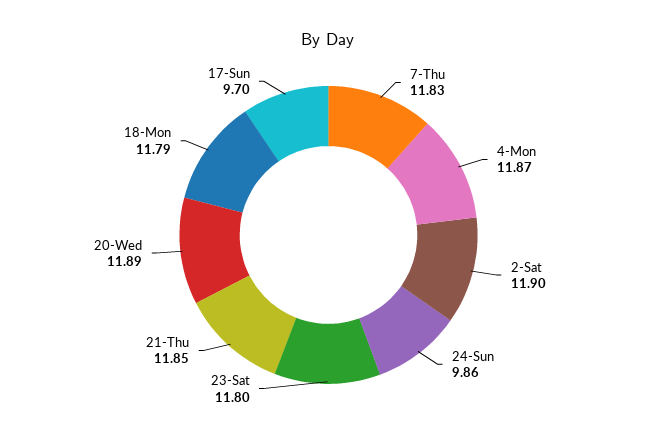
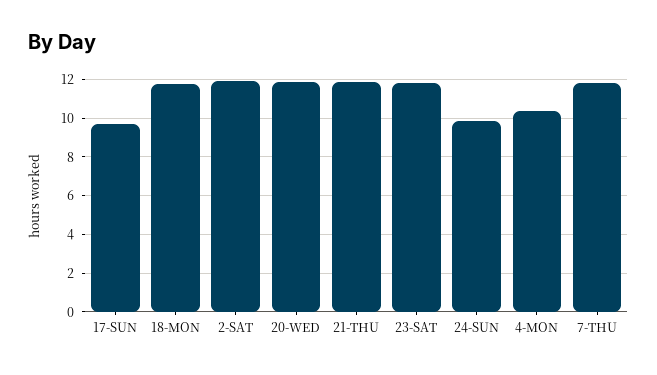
  {
    "7-Thu": 11.83,
-   "4-Mon": 11.87,
+   "4-Mon": 10.5,
    "2-Sat": 11.9,
    "24-Sun": 9.86,
    "23-Sat": 11.8,
    "21-Thu": 11.85,
    "20-Wed": 11.89,
    "18-Mon": 11.79,
    "17-Sun": 9.7
  }

